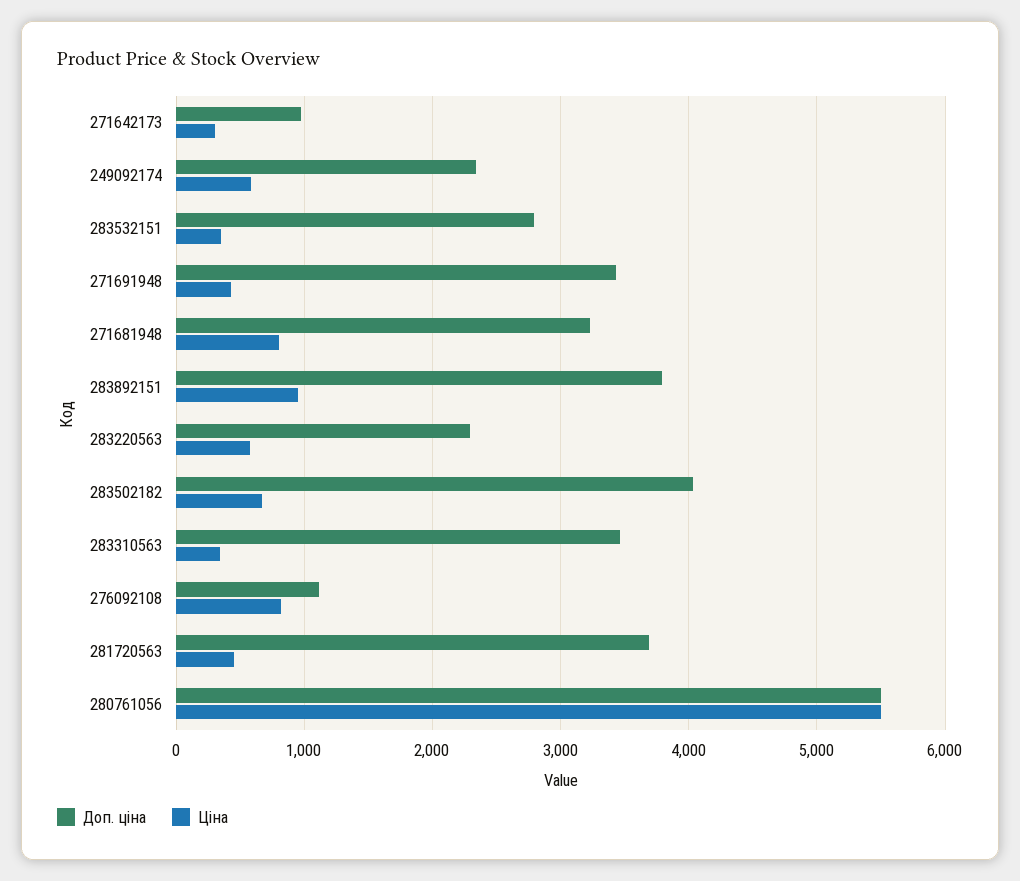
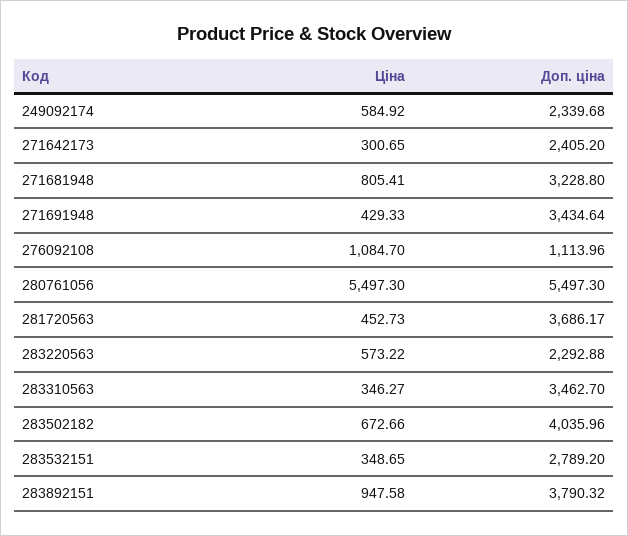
  {
    "Доп. ціна": {
-     "271642173": 1000,
+     "271642173": 2405.2,
      "249092174": 2339.68,
      "283532151": 2789.2,
      "271691948": 3434.64,
      "271681948": 3228.8,
      "283892151": 3790.32,
      "283220563": 2292.88,
      "283502182": 4035.96,
      "283310563": 3462.7,
      "276092108": 1113.96,
      "281720563": 3686.17,
      "280761056": 5497.3
    },
    "Ціна": {
      "271642173": 300.65,
      "249092174": 584.92,
      "283532151": 348.65,
      "271691948": 429.33,
      "271681948": 805.41,
      "283892151": 947.58,
      "283220563": 573.22,
      "283502182": 672.66,
      "283310563": 346.27,
-     "276092108": 800,
+     "276092108": 1084.7,
      "281720563": 452.73,
      "280761056": 5497.3
    }
  }

